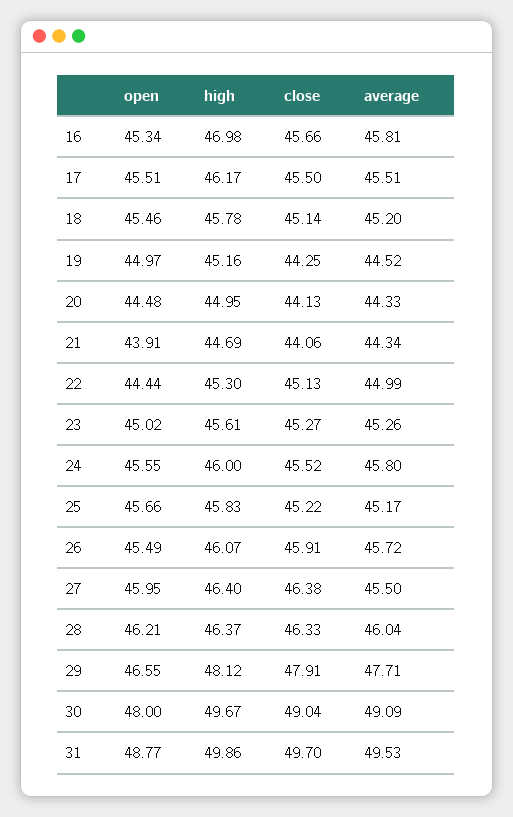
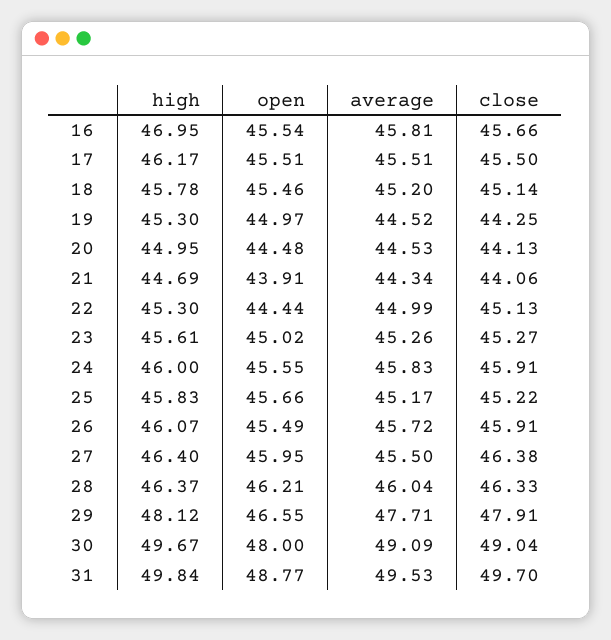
  {
    "open": {
-     "16": 45.34,
+     "16": 45.54,
      "17": 45.51,
      "18": 45.46,
      "19": 44.97,
      "20": 44.48,
      "21": 43.91,
      "22": 44.44,
      "23": 45.02,
      "24": 45.55,
      "25": 45.66,
      "26": 45.49,
      "27": 45.95,
      "28": 46.21,
      "29": 46.55,
      "30": 48,
      "31": 48.77
    },
    "high": {
-     "16": 46.98,
+     "16": 46.95,
      "17": 46.17,
      "18": 45.78,
-     "19": 45.16,
+     "19": 45.3,
      "20": 44.95,
      "21": 44.69,
      "22": 45.3,
      "23": 45.61,
      "24": 46,
      "25": 45.83,
      "26": 46.07,
      "27": 46.4,
      "28": 46.37,
      "29": 48.12,
      "30": 49.67,
-     "31": 49.86
+     "31": 49.84
    },
    "close": {
      "16": 45.66,
      "17": 45.5,
      "18": 45.14,
      "19": 44.25,
      "20": 44.13,
      "21": 44.06,
      "22": 45.13,
      "23": 45.27,
-     "24": 45.52,
+     "24": 45.91,
      "25": 45.22,
      "26": 45.91,
      "27": 46.38,
      "28": 46.33,
      "29": 47.91,
      "30": 49.04,
      "31": 49.7
    },
    "average": {
      "16": 45.81,
      "17": 45.51,
      "18": 45.2,
      "19": 44.52,
-     "20": 44.33,
+     "20": 44.53,
      "21": 44.34,
      "22": 44.99,
      "23": 45.26,
-     "24": 45.8,
+     "24": 45.83,
      "25": 45.17,
      "26": 45.72,
      "27": 45.5,
      "28": 46.04,
      "29": 47.71,
      "30": 49.09,
      "31": 49.53
    }
  }

